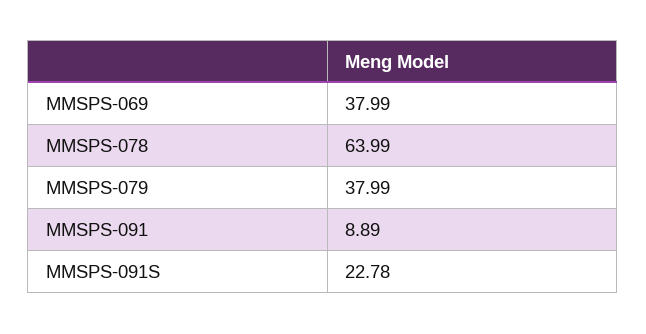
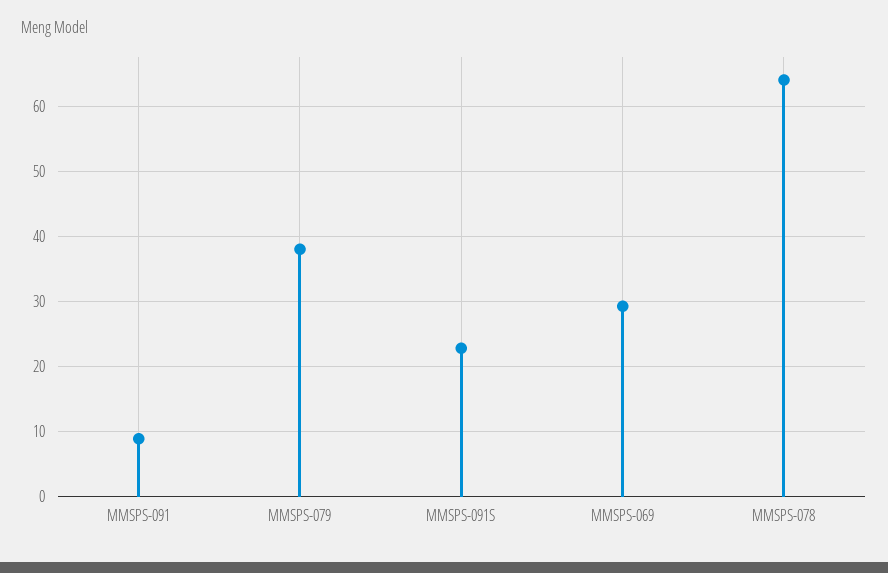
  {
-   "MMSPS-069": 37.99,
+   "MMSPS-069": 29,
    "MMSPS-078": 63.99,
    "MMSPS-079": 37.99,
    "MMSPS-091": 8.89,
    "MMSPS-091S": 22.78
  }

